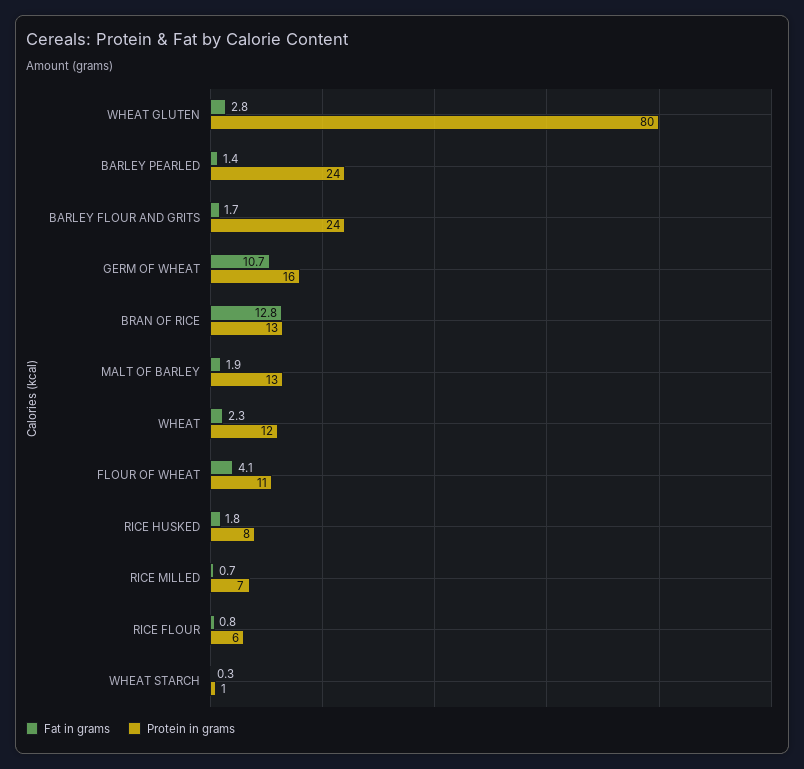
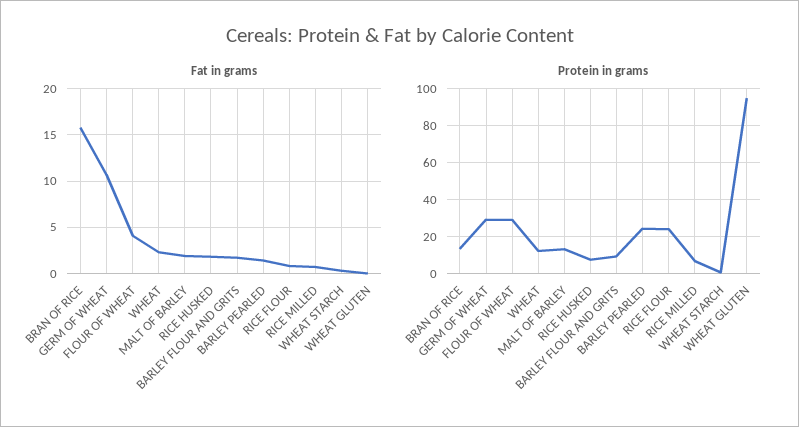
  {
    "Fat in grams": {
-     "WHEAT GLUTEN": 2.8,
+     "WHEAT GLUTEN": 0,
      "BARLEY PEARLED": 1.4,
      "BARLEY FLOUR AND GRITS": 1.7,
      "GERM OF WHEAT": 10.7,
-     "BRAN OF RICE": 12.8,
+     "BRAN OF RICE": 16,
      "MALT OF BARLEY": 1.9,
      "WHEAT": 2.3,
      "FLOUR OF WHEAT": 4.1,
      "RICE HUSKED": 1.8,
      "RICE MILLED": 0.7,
      "RICE FLOUR": 0.8,
      "WHEAT STARCH": 0.3
    },
    "Protein in grams": {
-     "WHEAT GLUTEN": 80,
+     "WHEAT GLUTEN": 95,
      "BARLEY PEARLED": 24,
-     "BARLEY FLOUR AND GRITS": 24,
+     "BARLEY FLOUR AND GRITS": 10,
-     "GERM OF WHEAT": 16,
+     "GERM OF WHEAT": 30,
      "BRAN OF RICE": 13,
      "MALT OF BARLEY": 13,
      "WHEAT": 12,
-     "FLOUR OF WHEAT": 11,
+     "FLOUR OF WHEAT": 30,
      "RICE HUSKED": 8,
      "RICE MILLED": 7,
-     "RICE FLOUR": 6,
+     "RICE FLOUR": 25,
      "WHEAT STARCH": 1
    }
  }

